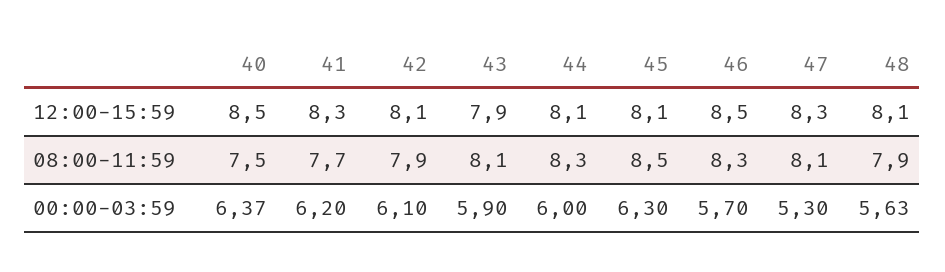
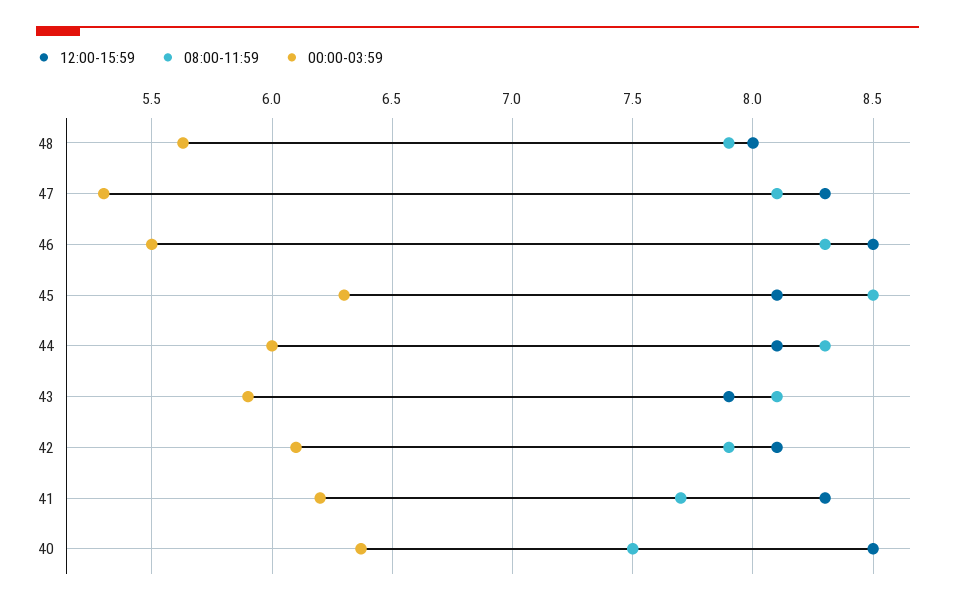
  {
    "12:00-15:59": {
      "40": 8.5,
      "41": 8.3,
      "42": 8.1,
      "43": 7.9,
      "44": 8.1,
      "45": 8.1,
      "46": 8.5,
      "47": 8.3,
-     "48": 8.1
+     "48": 8
    },
    "08:00-11:59": {
      "40": 7.5,
      "41": 7.7,
      "42": 7.9,
      "43": 8.1,
      "44": 8.3,
      "45": 8.5,
      "46": 8.3,
      "47": 8.1,
      "48": 7.9
    },
    "00:00-03:59": {
      "40": 6.37,
      "41": 6.2,
      "42": 6.1,
      "43": 5.9,
      "44": 6,
      "45": 6.3,
-     "46": 5.7,
+     "46": 5.5,
      "47": 5.3,
      "48": 5.63
    }
  }

